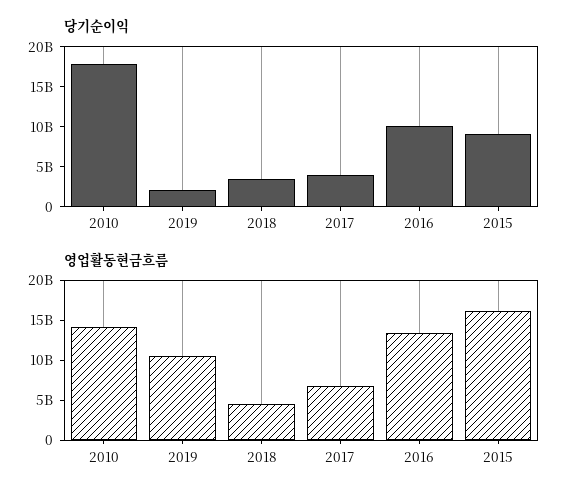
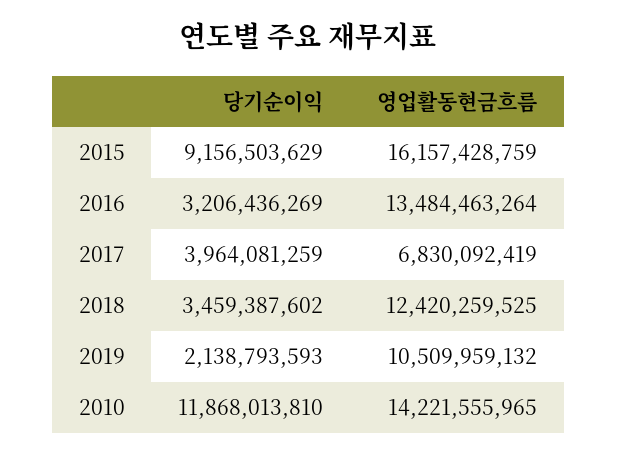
  {
    "당기순이익": {
-     "2010": 17500000000,
+     "2010": 11868013810,
      "2019": 2138793593,
      "2018": 3459387602,
      "2017": 3964081259,
-     "2016": 10000000000,
+     "2016": 3206436269,
      "2015": 9156503629
    },
    "영업활동현금흐름": {
      "2010": 14221555965,
      "2019": 10509959132,
-     "2018": 5000000000,
+     "2018": 12420259525,
      "2017": 6830092419,
      "2016": 13484463264,
      "2015": 16157428759
    }
  }

